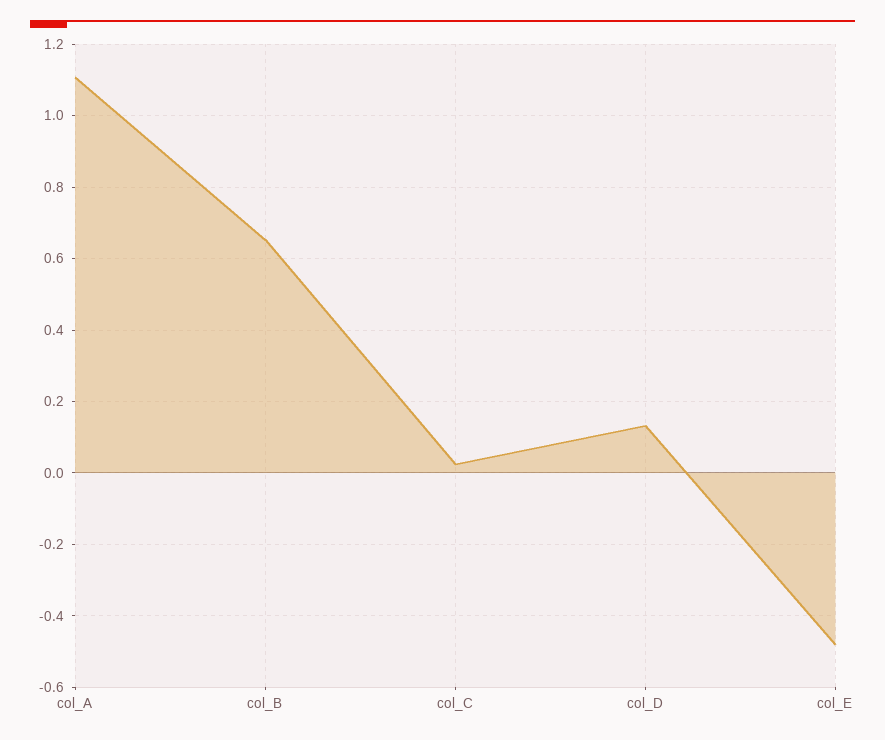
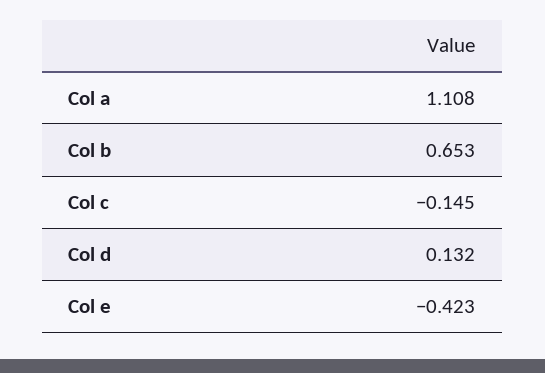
  {
    "col_A": 1.108,
    "col_B": 0.653,
-   "col_C": 0.02,
+   "col_C": -0.145,
    "col_D": 0.132,
-   "col_E": -0.48
+   "col_E": -0.423
  }

